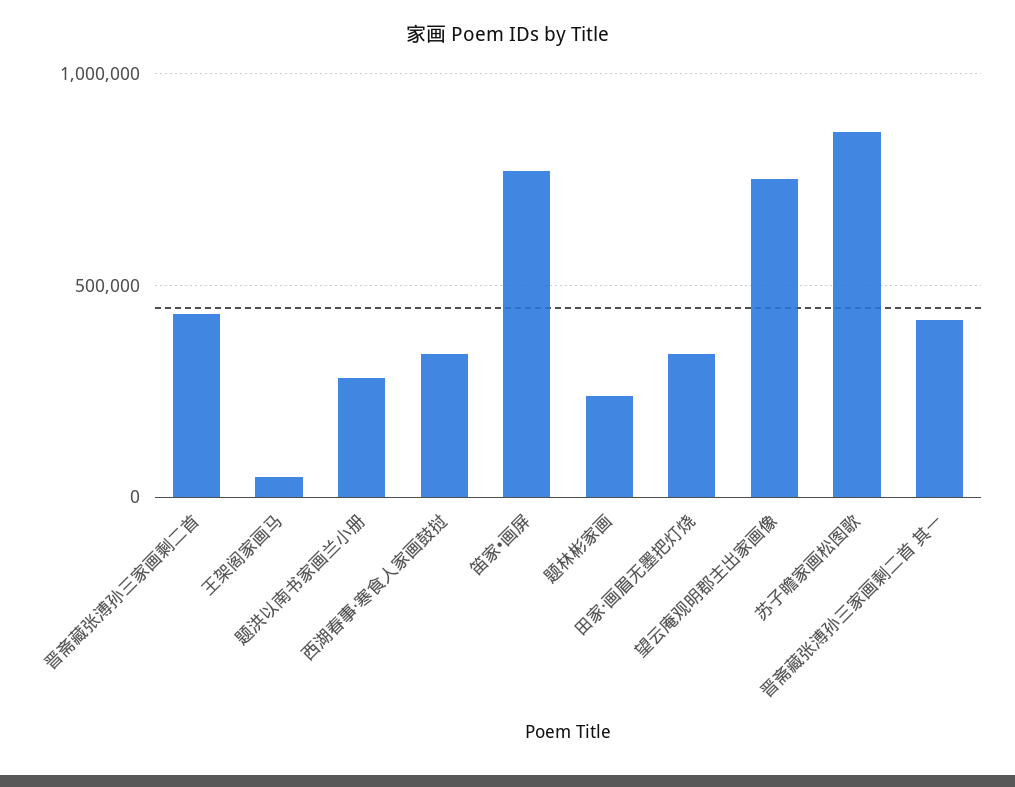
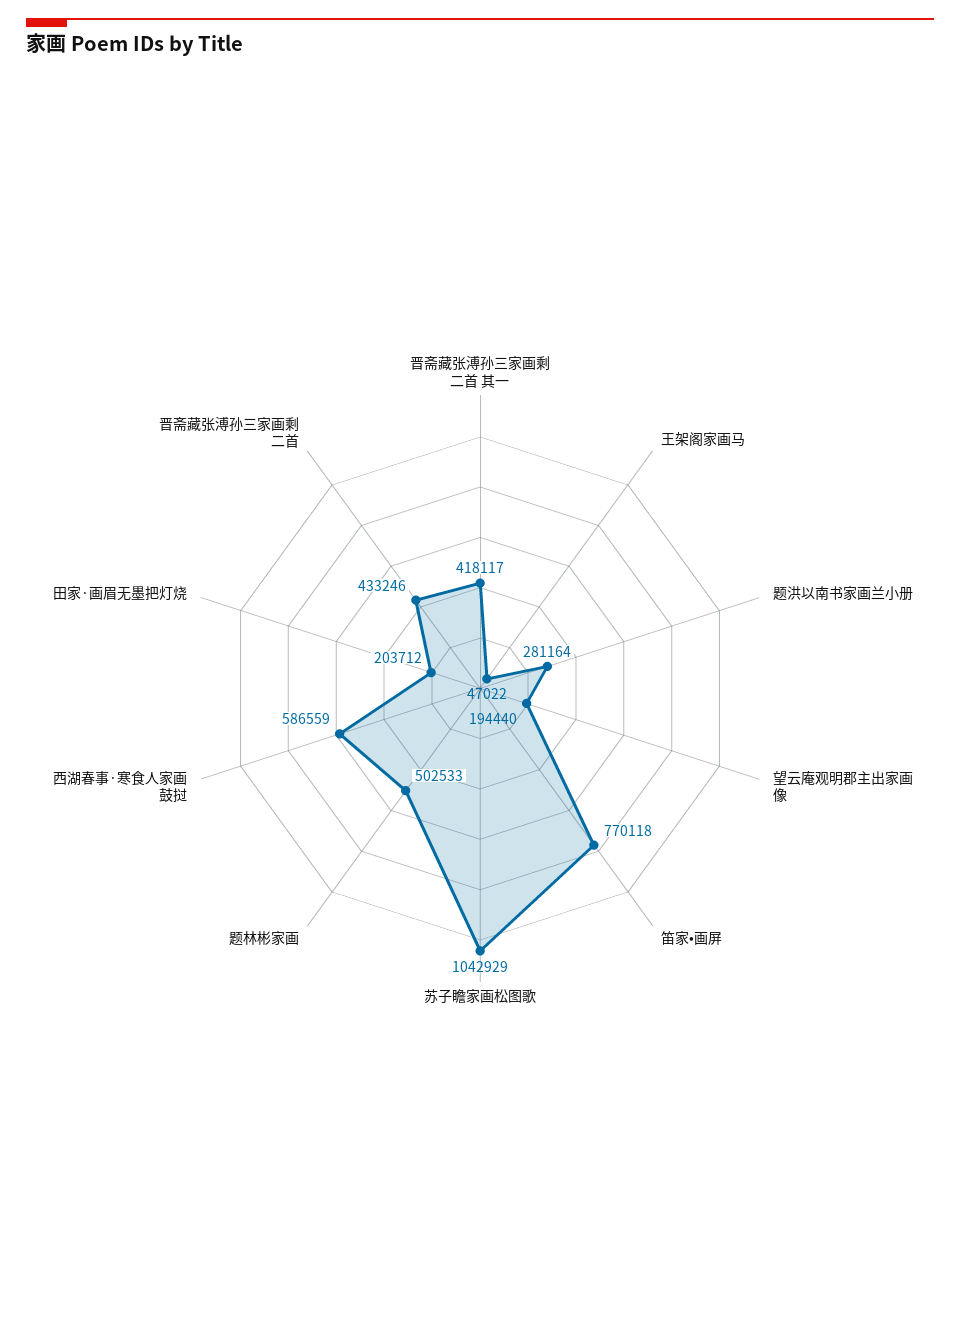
  {
    "晋斋藏张溥孙三家画剩二首": 433246,
    "王架阁家画马": 47022,
    "题洪以南书家画兰小册": 281164,
-   "西湖春事·寒食人家画鼓挝": 350000,
+   "西湖春事·寒食人家画鼓挝": 586559,
    "笛家•画屏": 770118,
-   "题林彬家画": 250000,
+   "题林彬家画": 502533,
-   "田家·画眉无墨把灯烧": 350000,
+   "田家·画眉无墨把灯烧": 203712,
-   "望云庵观明郡主出家画像": 750000,
+   "望云庵观明郡主出家画像": 194440,
-   "苏子瞻家画松图歌": 850000,
+   "苏子瞻家画松图歌": 1042929,
    "晋斋藏张溥孙三家画剩二首 其一": 418117
  }

